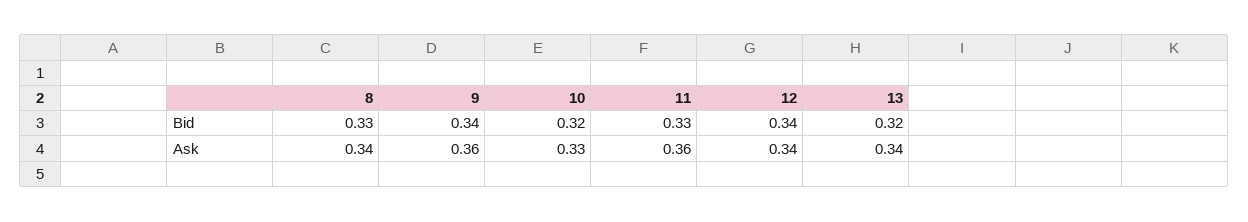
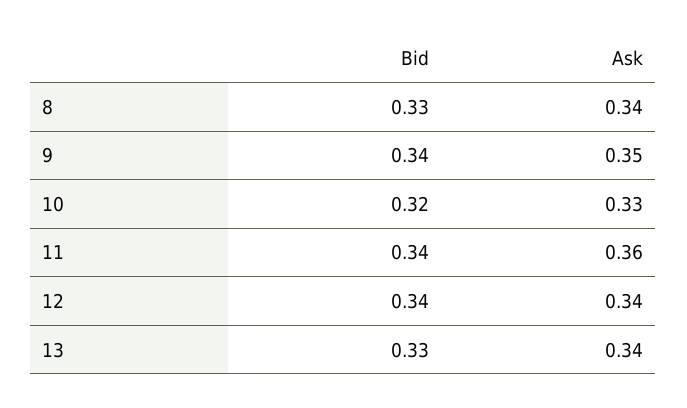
  {
    "8": {
      "Bid": 0.33,
      "Ask": 0.34
    },
    "9": {
      "Bid": 0.34,
-     "Ask": 0.36
+     "Ask": 0.35
    },
    "10": {
      "Bid": 0.32,
      "Ask": 0.33
    },
    "11": {
-     "Bid": 0.33,
+     "Bid": 0.34,
      "Ask": 0.36
    },
    "12": {
      "Bid": 0.34,
      "Ask": 0.34
    },
    "13": {
-     "Bid": 0.32,
+     "Bid": 0.33,
      "Ask": 0.34
    }
  }

